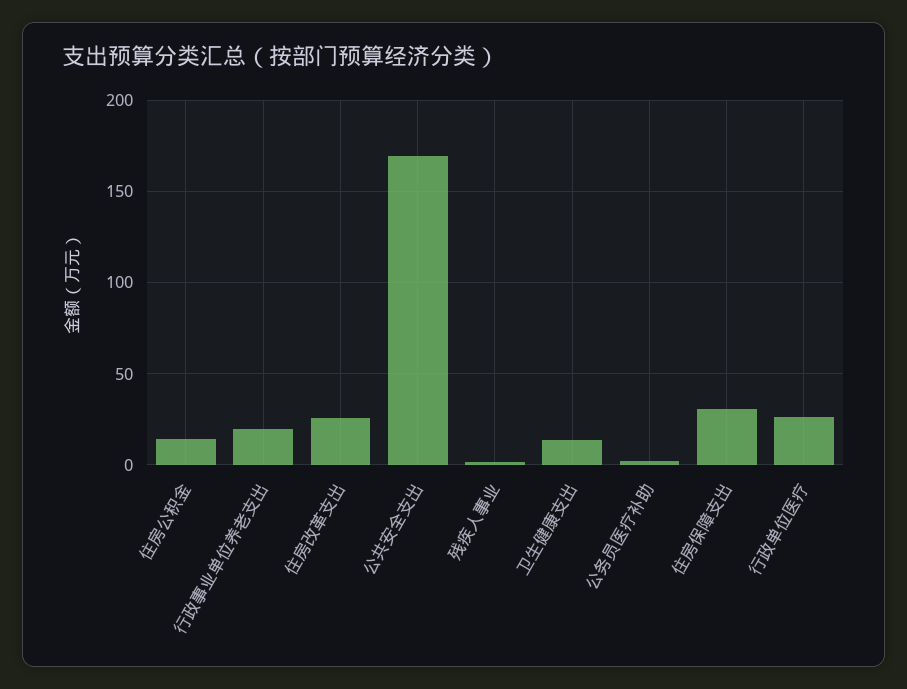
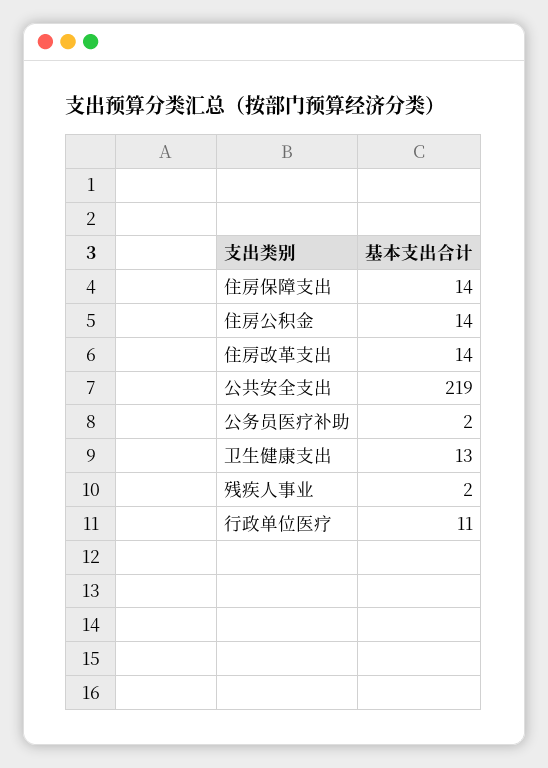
  {
    "住房公积金": 14,
-   "行政事业单位养老支出": 20,
-   "住房改革支出": 25,
+   "住房改革支出": 14,
-   "公共安全支出": 170,
+   "公共安全支出": 219,
    "残疾人事业": 2,
    "卫生健康支出": 13,
    "公务员医疗补助": 2,
-   "住房保障支出": 30,
+   "住房保障支出": 14,
-   "行政单位医疗": 25
+   "行政单位医疗": 11
  }

